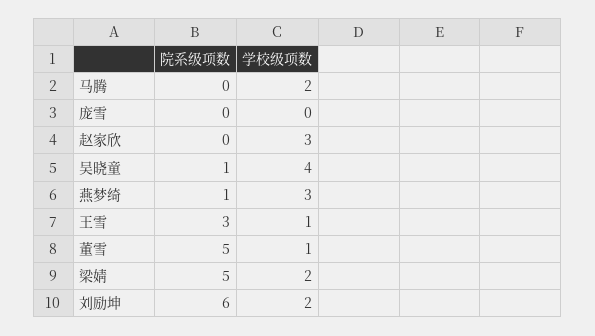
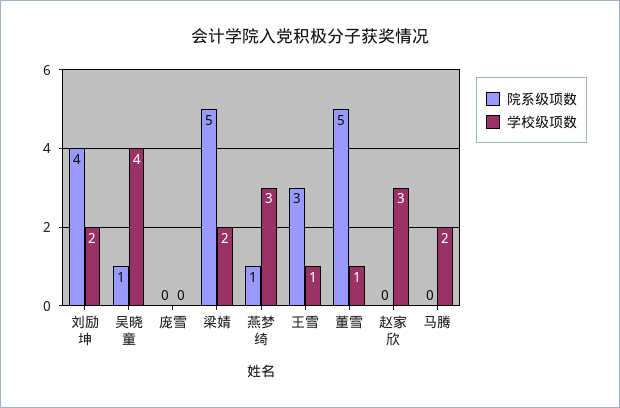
  {
    "院系级项数": {
      "马腾": 0,
      "庞雪": 0,
      "赵家欣": 0,
      "吴晓童": 1,
      "燕梦绮": 1,
      "王雪": 3,
      "董雪": 5,
      "梁婧": 5,
-     "刘励坤": 6
+     "刘励坤": 4
    },
    "学校级项数": {
      "马腾": 2,
      "庞雪": 0,
      "赵家欣": 3,
      "吴晓童": 4,
      "燕梦绮": 3,
      "王雪": 1,
      "董雪": 1,
      "梁婧": 2,
      "刘励坤": 2
    }
  }

